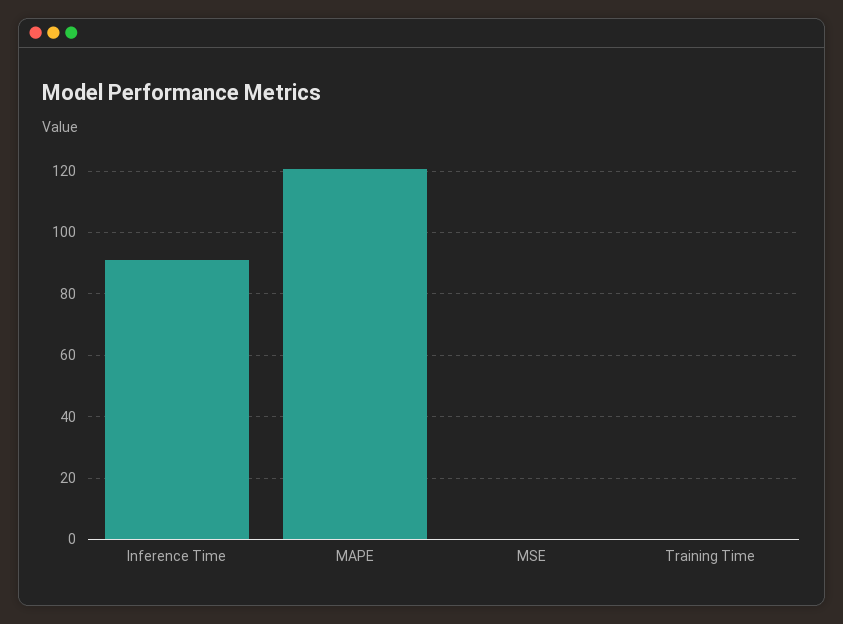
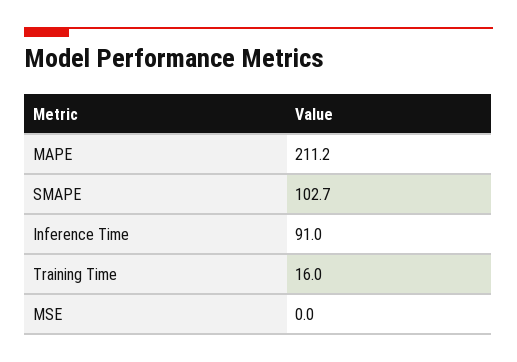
  {
    "Inference Time": 91,
-   "MAPE": 120,
+   "MAPE": 211.2,
    "MSE": 0,
-   "Training Time": 0
+   "Training Time": 16,
+   "SMAPE": 102.7
  }

